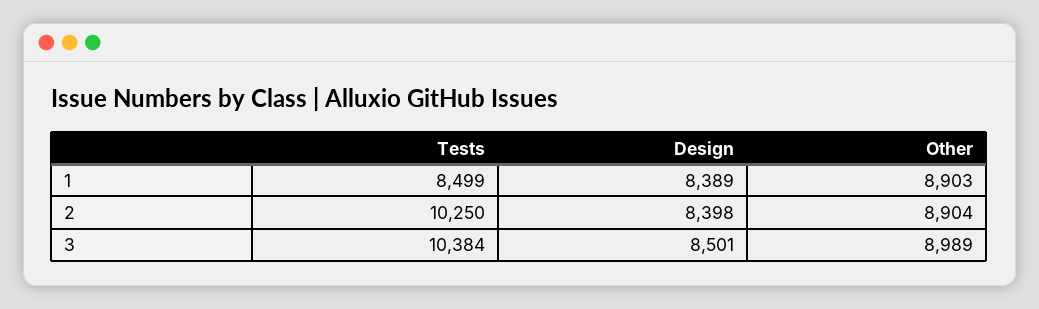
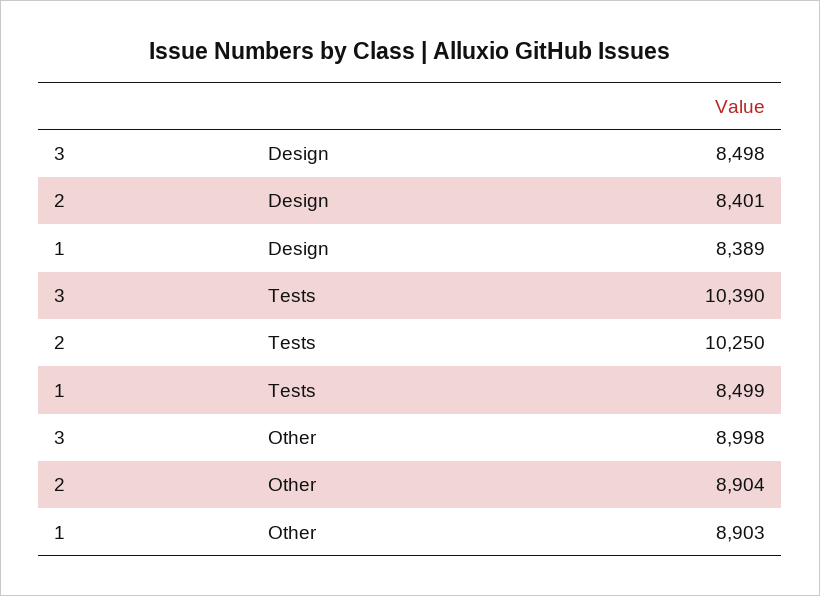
  {
    "Tests": {
      "1": 8499,
      "2": 10250,
-     "3": 10384
+     "3": 10390
    },
    "Design": {
      "1": 8389,
-     "2": 8398,
+     "2": 8401,
-     "3": 8501
+     "3": 8498
    },
    "Other": {
      "1": 8903,
      "2": 8904,
-     "3": 8989
+     "3": 8998
    }
  }

